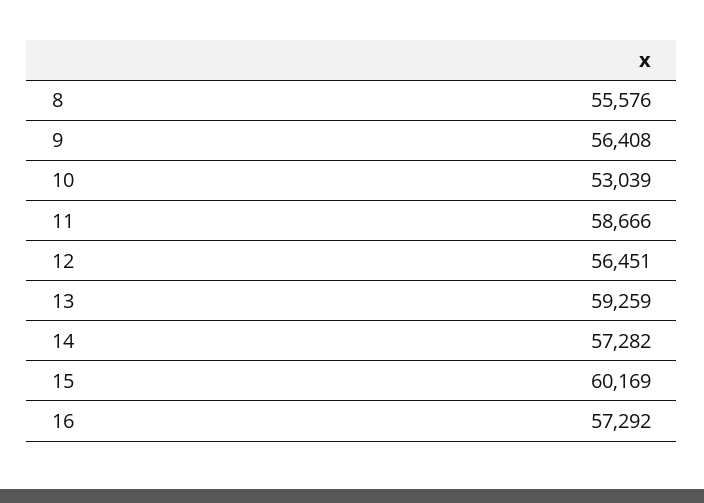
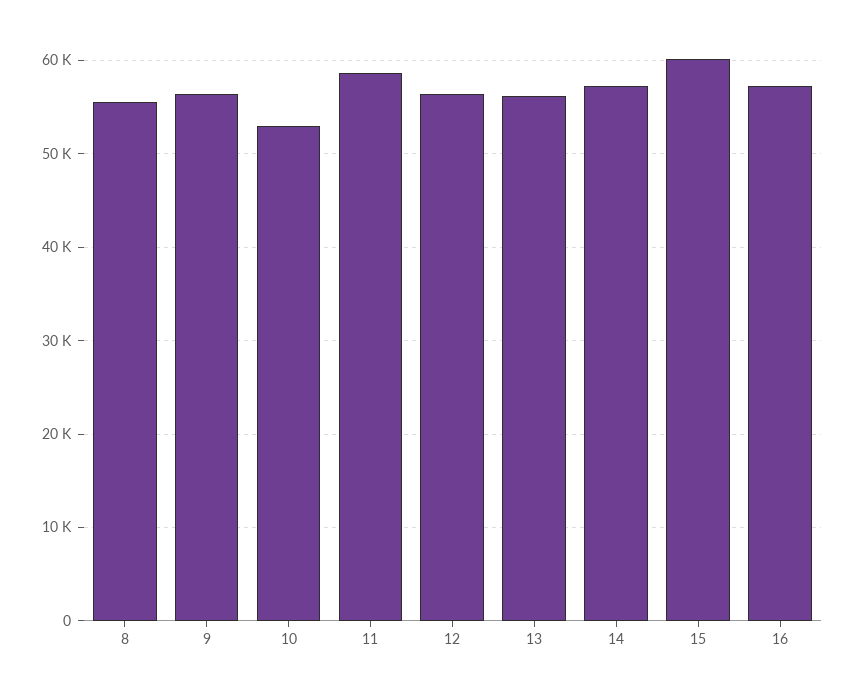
  {
    "8": 55576,
    "9": 56408,
    "10": 53039,
    "11": 58666,
    "12": 56451,
-   "13": 59259,
+   "13": 56000,
    "14": 57282,
    "15": 60169,
    "16": 57292
  }

